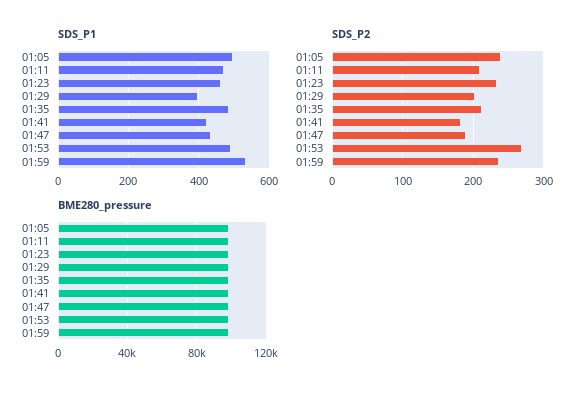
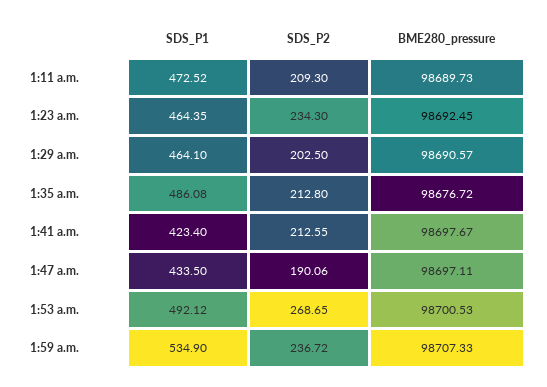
  {
    "SDS_P1": {
-     "01:05": 500,
      "01:11": 472.52,
      "01:23": 464.35,
-     "01:29": 400,
+     "01:29": 464.1,
      "01:35": 486.08,
      "01:41": 423.4,
      "01:47": 433.5,
      "01:53": 492.12,
      "01:59": 534.9
    },
    "SDS_P2": {
-     "01:05": 240,
      "01:11": 209.3,
      "01:23": 234.3,
      "01:29": 202.5,
      "01:35": 212.8,
-     "01:41": 180,
+     "01:41": 212.55,
      "01:47": 190.06,
      "01:53": 268.65,
      "01:59": 236.72
    },
    "BME280_pressure": {
-     "01:05": 100000,
      "01:11": 98689.73,
      "01:23": 98692.45,
      "01:29": 98690.57,
      "01:35": 98676.72,
      "01:41": 98697.67,
      "01:47": 98697.11,
      "01:53": 98700.53,
      "01:59": 98707.33
    }
  }

